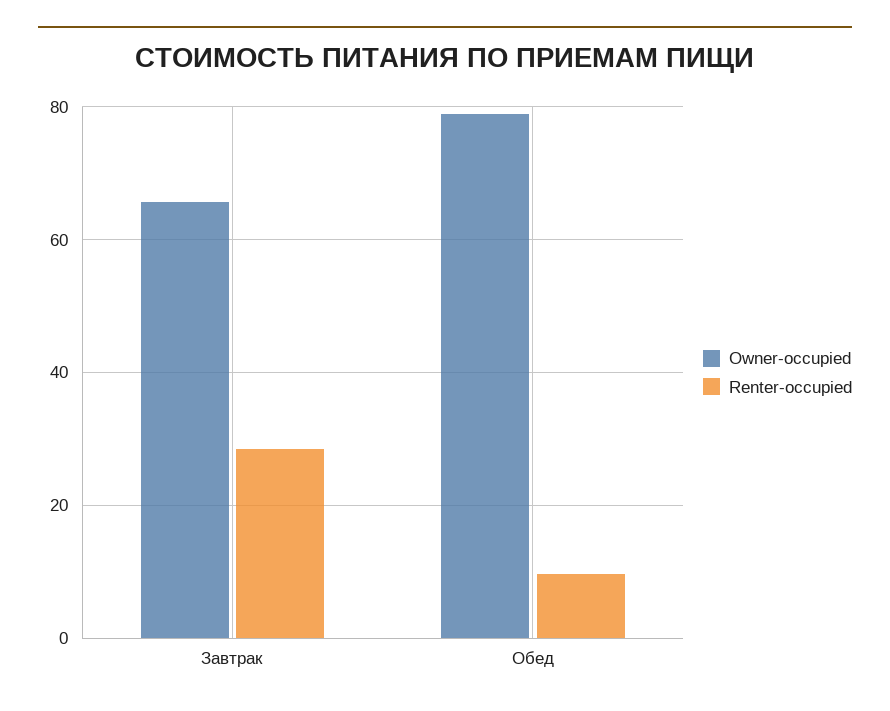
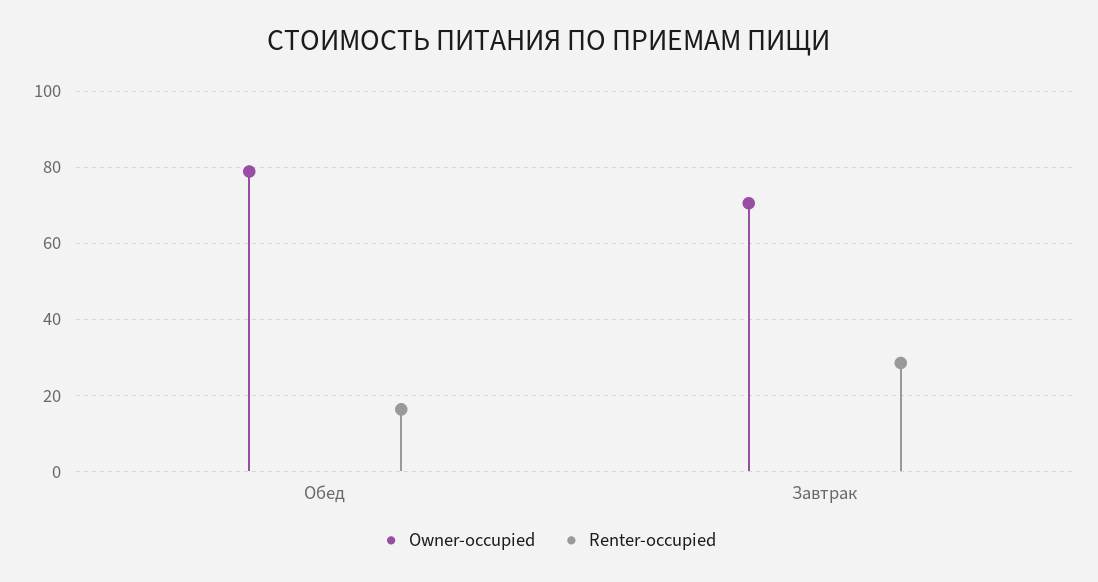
  {
    "Owner-occupied": {
-     "Завтрак": 66,
+     "Завтрак": 70,
      "Обед": 78
    },
    "Renter-occupied": {
      "Завтрак": 28,
-     "Обед": 10
+     "Обед": 16
    }
  }

